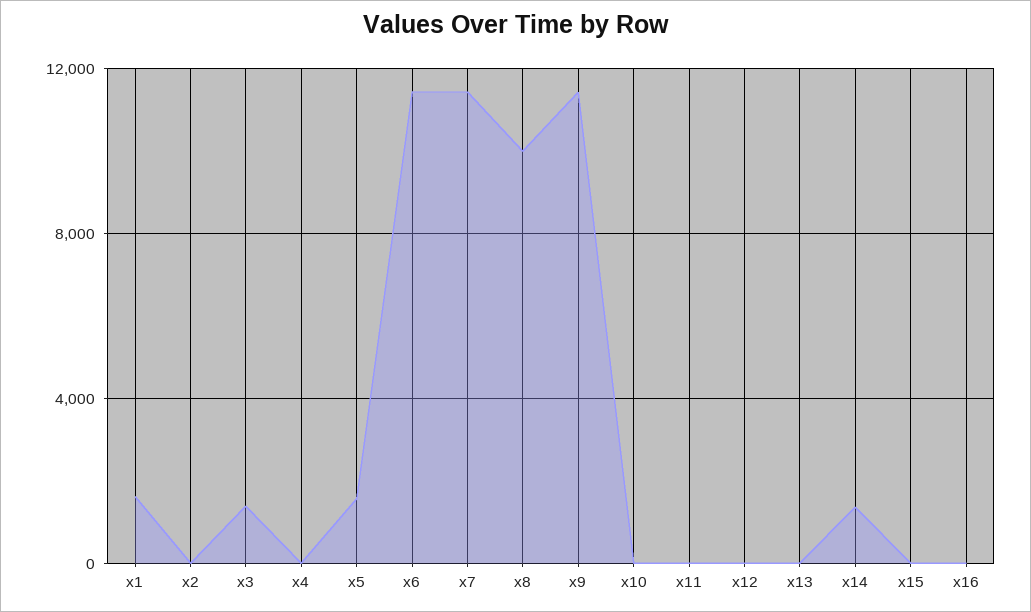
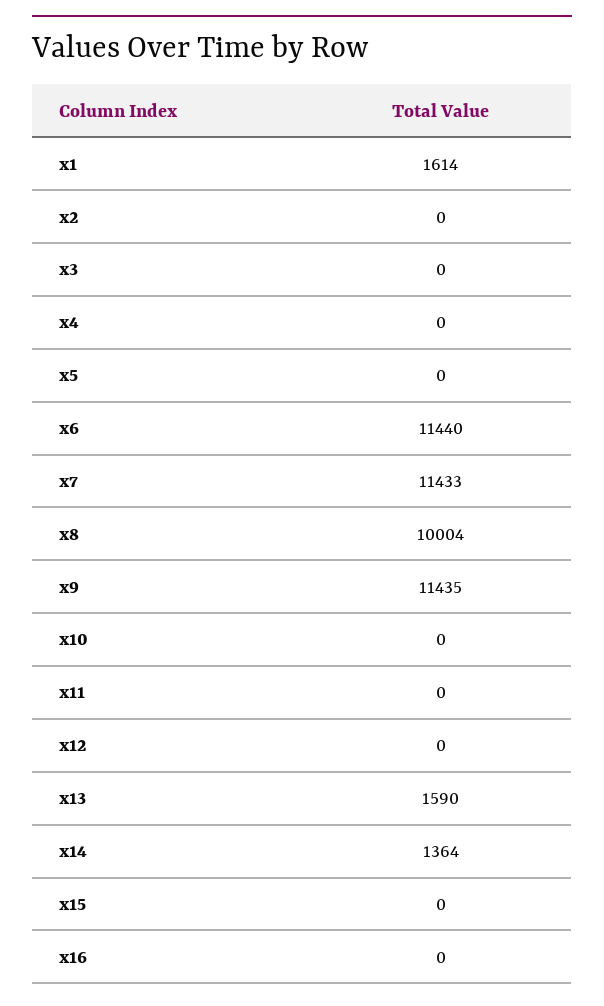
  {
    "x1": 1614,
    "x2": 0,
-   "x3": 1500,
+   "x3": 0,
    "x4": 0,
-   "x5": 1500,
+   "x5": 0,
    "x6": 11440,
    "x7": 11433,
    "x8": 10004,
    "x9": 11435,
    "x10": 0,
    "x11": 0,
    "x12": 0,
-   "x13": 0,
+   "x13": 1590,
    "x14": 1364,
    "x15": 0,
    "x16": 0
  }

